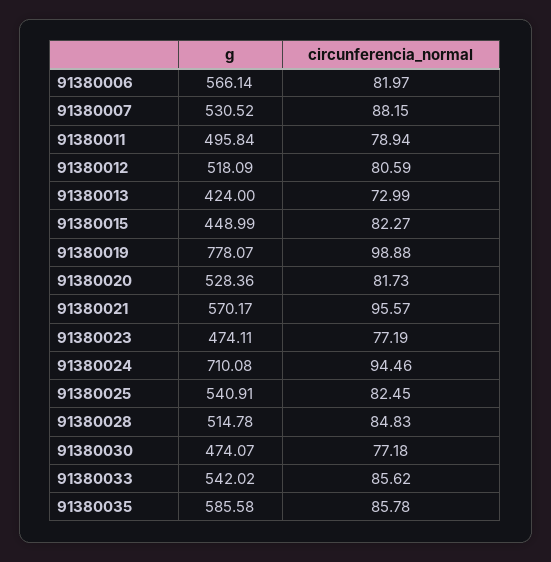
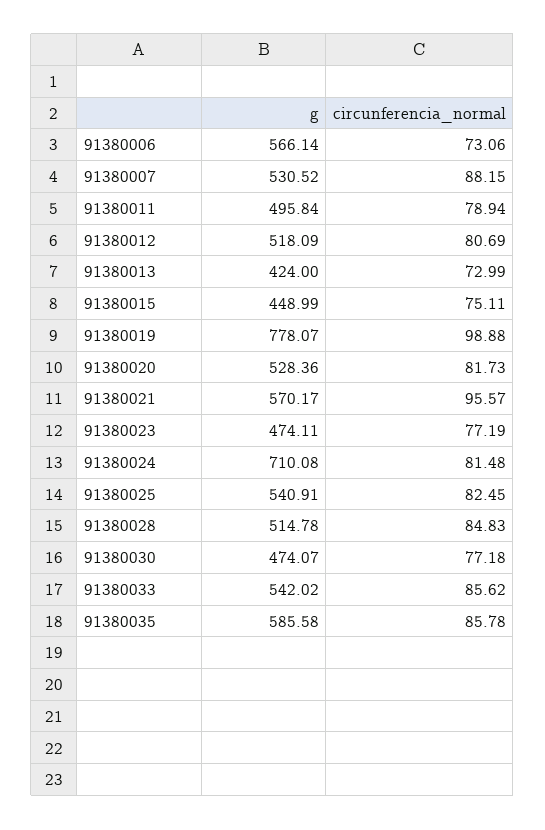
  {
    "g": {
      "91380006": 566.14,
      "91380007": 530.52,
      "91380011": 495.84,
      "91380012": 518.09,
      "91380013": 424,
      "91380015": 448.99,
      "91380019": 778.07,
      "91380020": 528.36,
      "91380021": 570.17,
      "91380023": 474.11,
      "91380024": 710.08,
      "91380025": 540.91,
      "91380028": 514.78,
      "91380030": 474.07,
      "91380033": 542.02,
      "91380035": 585.58
    },
    "circunferencia_normal": {
-     "91380006": 81.97,
+     "91380006": 73.06,
      "91380007": 88.15,
      "91380011": 78.94,
-     "91380012": 80.59,
+     "91380012": 80.69,
      "91380013": 72.99,
-     "91380015": 82.27,
+     "91380015": 75.11,
      "91380019": 98.88,
      "91380020": 81.73,
      "91380021": 95.57,
      "91380023": 77.19,
-     "91380024": 94.46,
+     "91380024": 81.48,
      "91380025": 82.45,
      "91380028": 84.83,
      "91380030": 77.18,
      "91380033": 85.62,
      "91380035": 85.78
    }
  }

